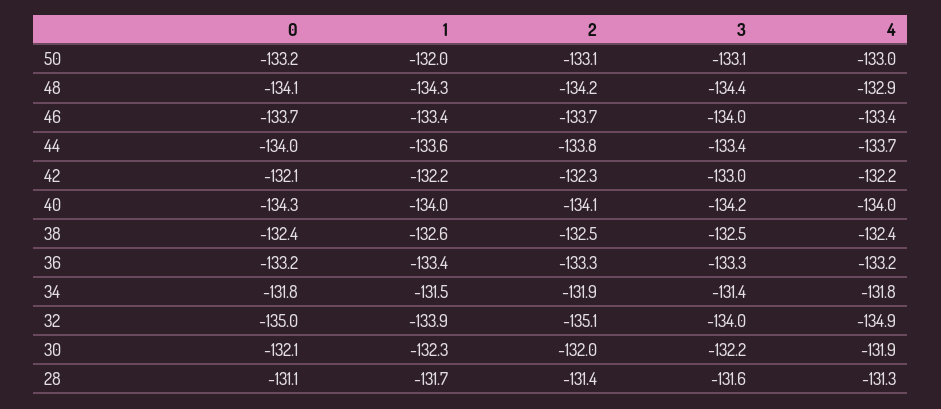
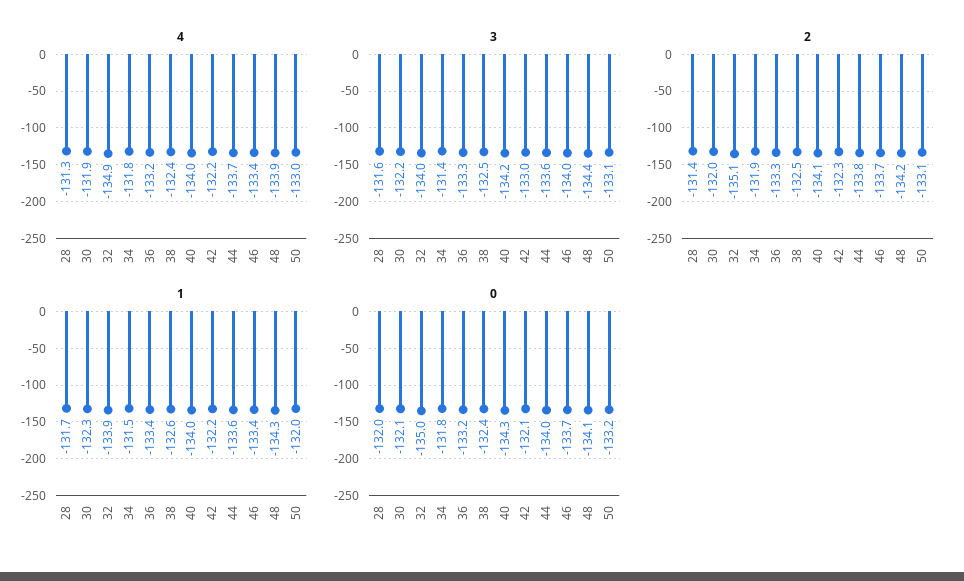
  {
    "0": {
      "50": -133.2,
      "48": -134.1,
      "46": -133.7,
      "44": -134,
      "42": -132.1,
      "40": -134.3,
      "38": -132.4,
      "36": -133.2,
      "34": -131.8,
      "32": -135,
      "30": -132.1,
-     "28": -131.1
+     "28": -132
    },
    "1": {
      "50": -132,
      "48": -134.3,
      "46": -133.4,
      "44": -133.6,
      "42": -132.2,
      "40": -134,
      "38": -132.6,
      "36": -133.4,
      "34": -131.5,
      "32": -133.9,
      "30": -132.3,
      "28": -131.7
    },
    "2": {
      "50": -133.1,
      "48": -134.2,
      "46": -133.7,
      "44": -133.8,
      "42": -132.3,
      "40": -134.1,
      "38": -132.5,
      "36": -133.3,
      "34": -131.9,
      "32": -135.1,
      "30": -132,
      "28": -131.4
    },
    "3": {
      "50": -133.1,
      "48": -134.4,
      "46": -134,
-     "44": -133.4,
+     "44": -133.6,
      "42": -133,
      "40": -134.2,
      "38": -132.5,
      "36": -133.3,
      "34": -131.4,
      "32": -134,
      "30": -132.2,
      "28": -131.6
    },
    "4": {
      "50": -133,
-     "48": -132.9,
+     "48": -133.9,
      "46": -133.4,
      "44": -133.7,
      "42": -132.2,
      "40": -134,
      "38": -132.4,
      "36": -133.2,
      "34": -131.8,
      "32": -134.9,
      "30": -131.9,
      "28": -131.3
    }
  }

